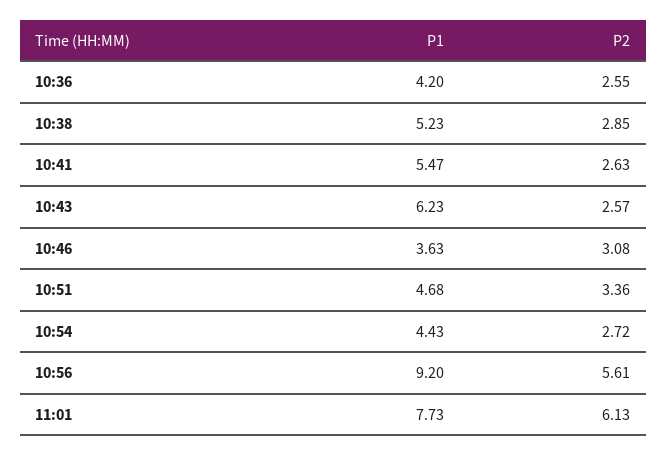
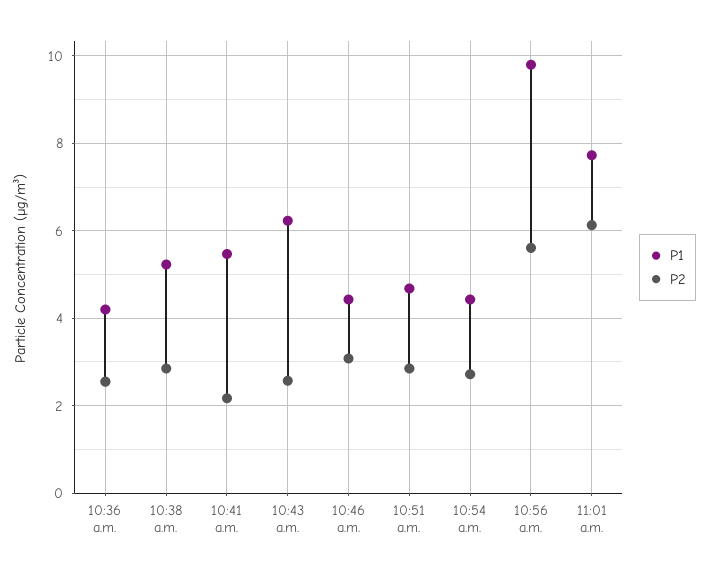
  {
    "P1": {
      "10:36": 4.2,
      "10:38": 5.23,
      "10:41": 5.47,
      "10:43": 6.23,
-     "10:46": 3.63,
+     "10:46": 4.4,
      "10:51": 4.68,
      "10:54": 4.43,
-     "10:56": 9.2,
+     "10:56": 9.8,
      "11:01": 7.73
    },
    "P2": {
      "10:36": 2.55,
      "10:38": 2.85,
-     "10:41": 2.63,
+     "10:41": 2.2,
      "10:43": 2.57,
      "10:46": 3.08,
-     "10:51": 3.36,
+     "10:51": 2.8,
      "10:54": 2.72,
      "10:56": 5.61,
      "11:01": 6.13
    }
  }

